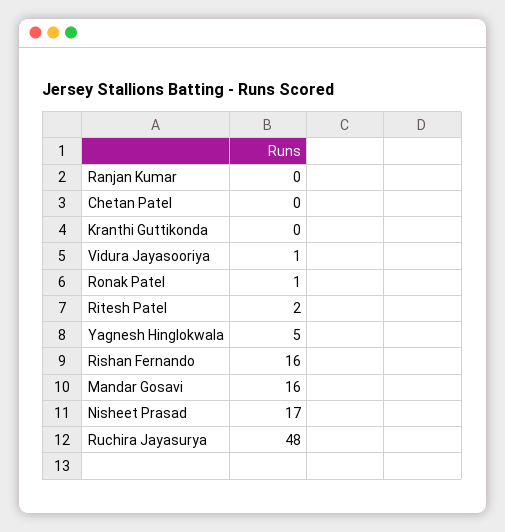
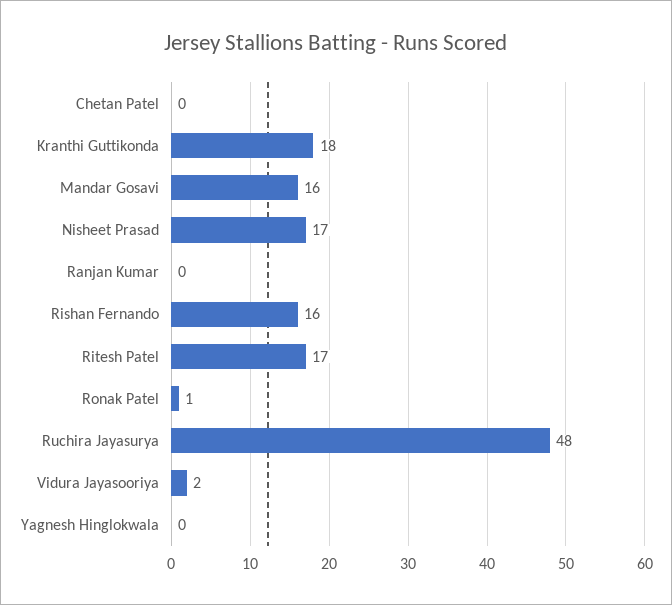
  {
    "Ranjan Kumar": 0,
    "Chetan Patel": 0,
-   "Kranthi Guttikonda": 0,
+   "Kranthi Guttikonda": 18,
-   "Vidura Jayasooriya": 1,
+   "Vidura Jayasooriya": 2,
    "Ronak Patel": 1,
-   "Ritesh Patel": 2,
+   "Ritesh Patel": 17,
-   "Yagnesh Hinglokwala": 5,
+   "Yagnesh Hinglokwala": 0,
    "Rishan Fernando": 16,
    "Mandar Gosavi": 16,
    "Nisheet Prasad": 17,
    "Ruchira Jayasurya": 48
  }

